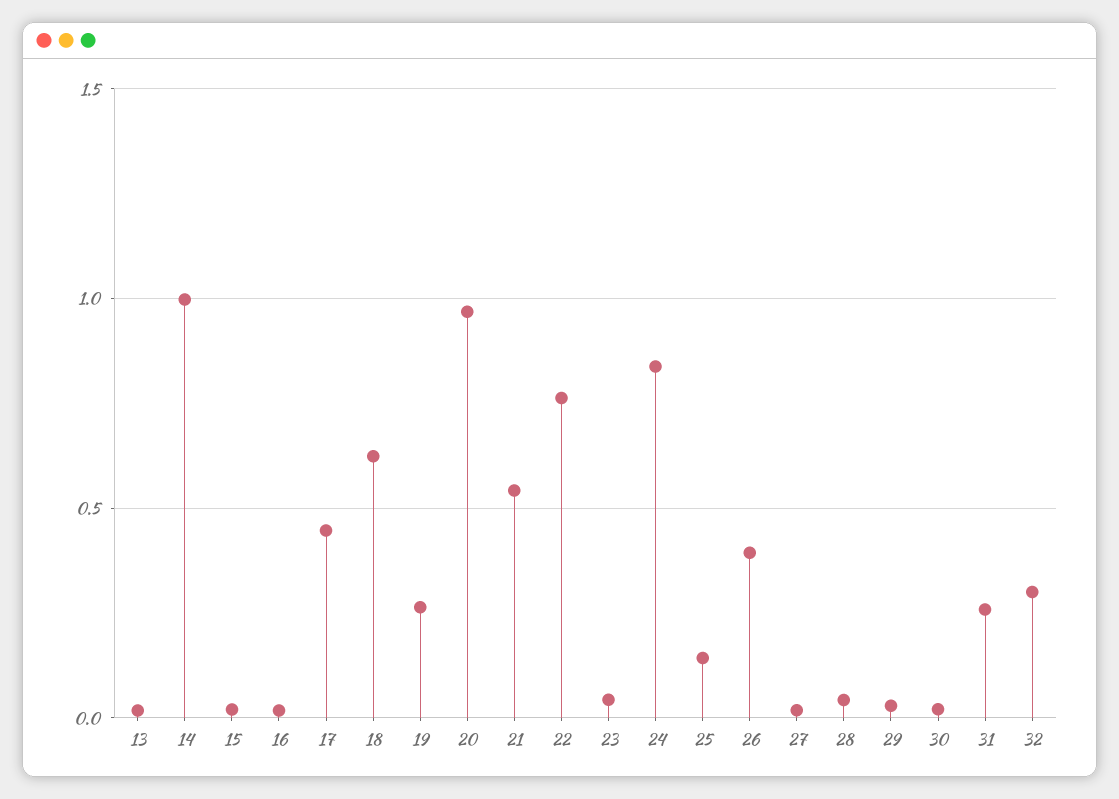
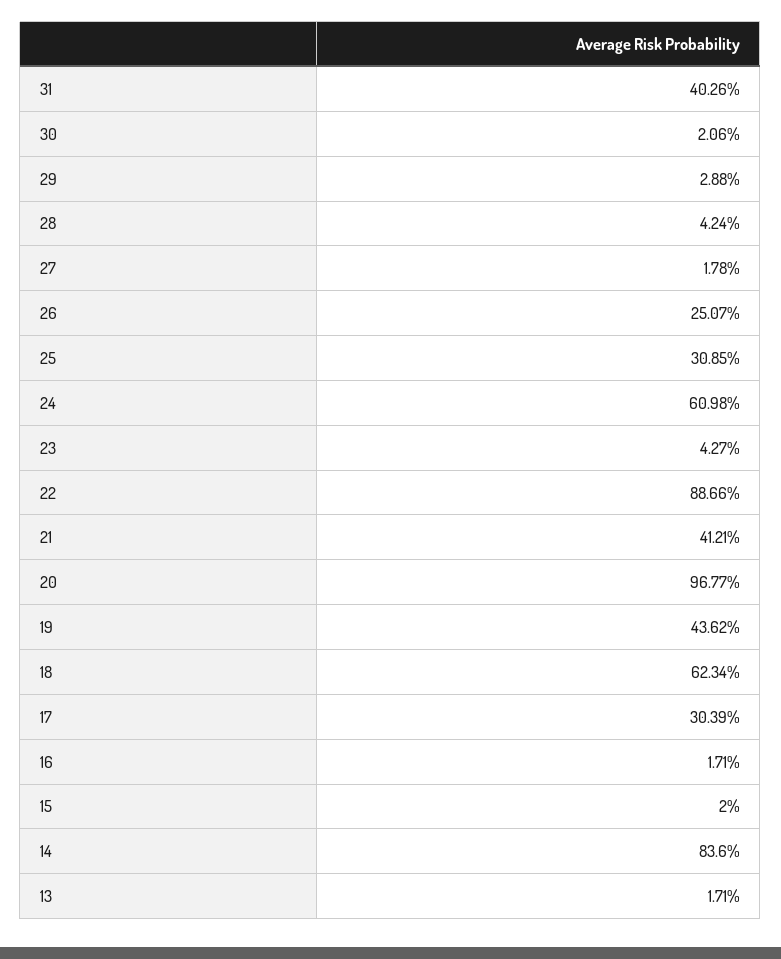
  {
    "13": 0.0171,
-   "14": 1,
+   "14": 0.836,
    "15": 0.02,
    "16": 0.0171,
-   "17": 0.45,
+   "17": 0.3039,
    "18": 0.6234,
-   "19": 0.25,
+   "19": 0.4362,
    "20": 0.9677,
-   "21": 0.55,
+   "21": 0.4121,
-   "22": 0.75,
+   "22": 0.8866,
    "23": 0.0427,
-   "24": 0.85,
+   "24": 0.6098,
-   "25": 0.15,
+   "25": 0.3085,
-   "26": 0.4,
+   "26": 0.2507,
    "27": 0.0178,
    "28": 0.0424,
    "29": 0.0288,
    "30": 0.0206,
-   "31": 0.25,
+   "31": 0.4026
-   "32": 0.3
  }

